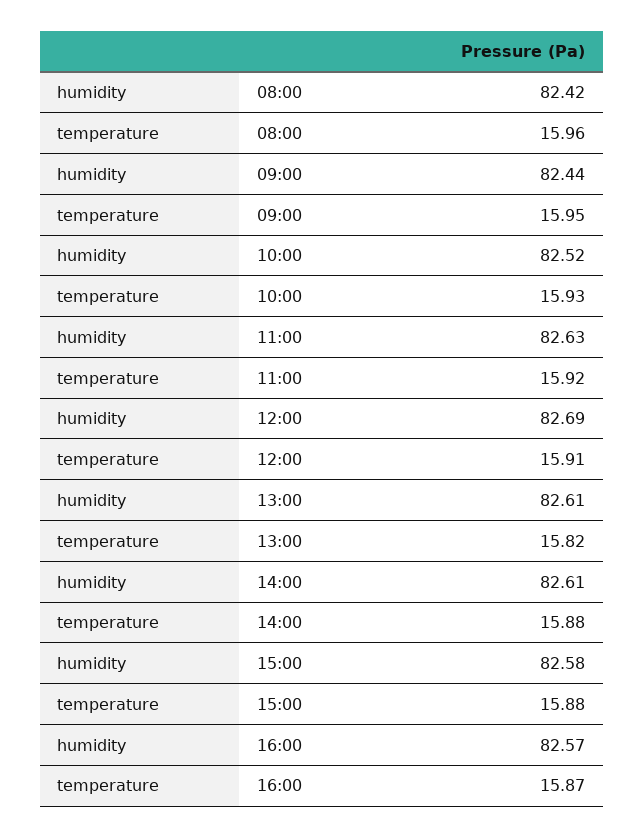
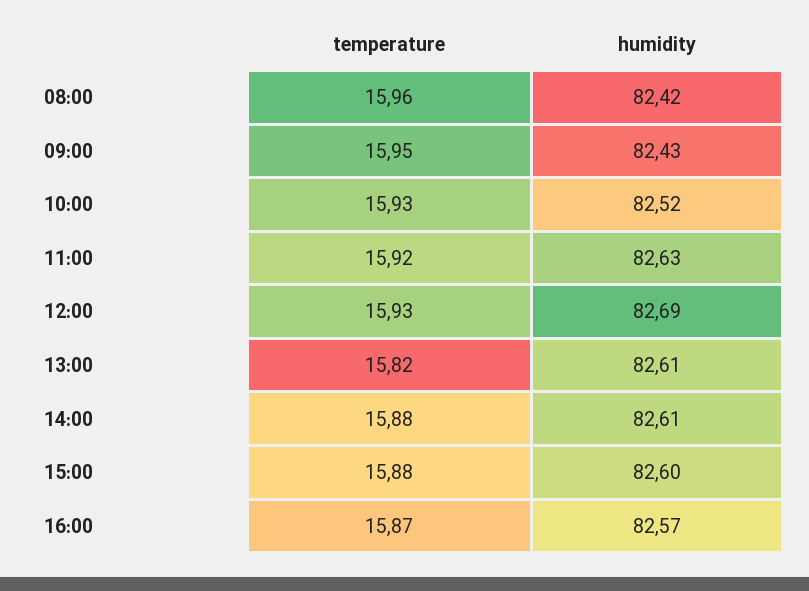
  {
    "humidity": {
      "08:00": 82.42,
-     "09:00": 82.44,
+     "09:00": 82.43,
      "10:00": 82.52,
      "11:00": 82.63,
      "12:00": 82.69,
      "13:00": 82.61,
      "14:00": 82.61,
-     "15:00": 82.58,
+     "15:00": 82.6,
      "16:00": 82.57
    },
    "temperature": {
      "08:00": 15.96,
      "09:00": 15.95,
      "10:00": 15.93,
      "11:00": 15.92,
-     "12:00": 15.91,
+     "12:00": 15.93,
      "13:00": 15.82,
      "14:00": 15.88,
      "15:00": 15.88,
      "16:00": 15.87
    }
  }

